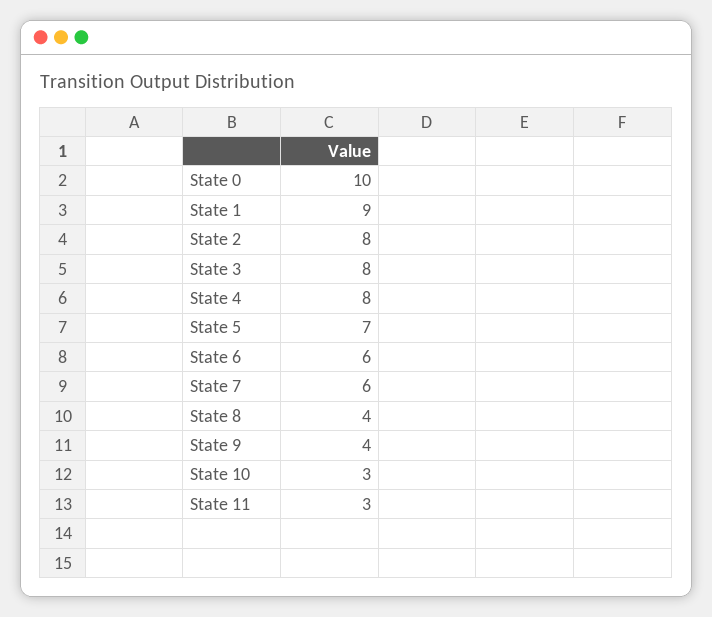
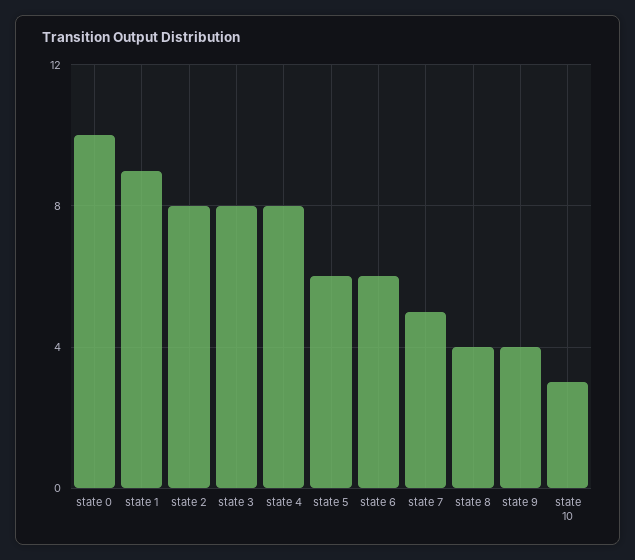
  {
    "State 0": 10,
    "State 1": 9,
    "State 2": 8,
    "State 3": 8,
    "State 4": 8,
-   "State 5": 7,
+   "State 5": 6,
    "State 6": 6,
-   "State 7": 6,
+   "State 7": 5,
    "State 8": 4,
    "State 9": 4,
-   "State 10": 3,
+   "State 10": 3
-   "State 11": 3
  }

